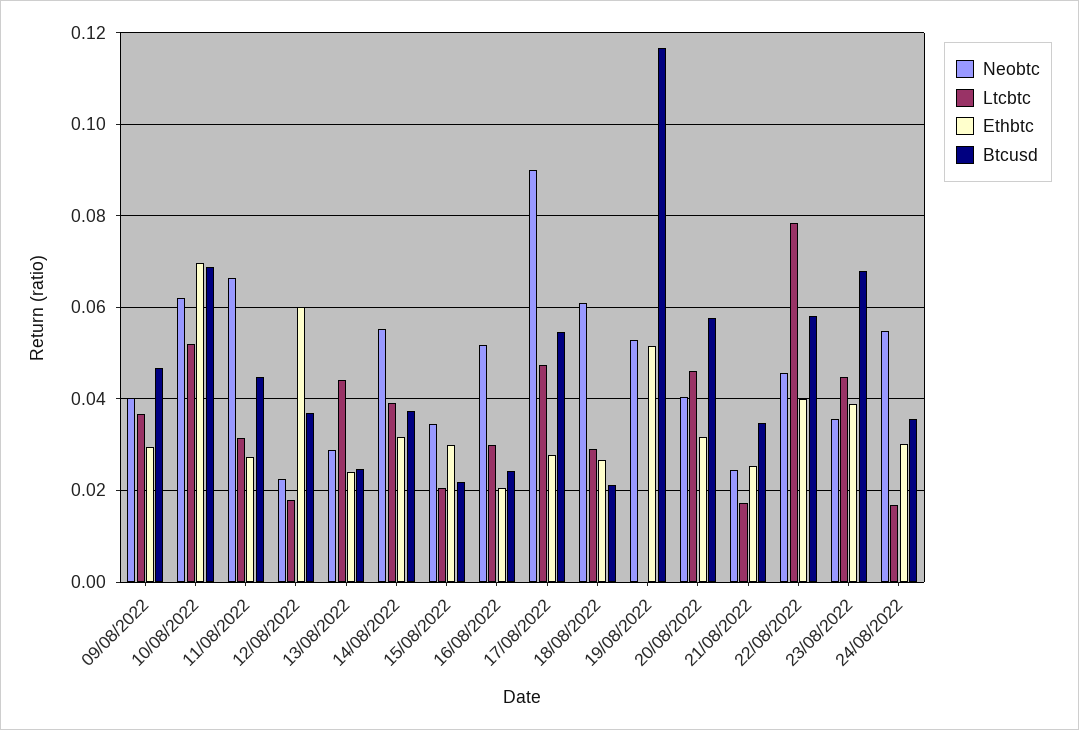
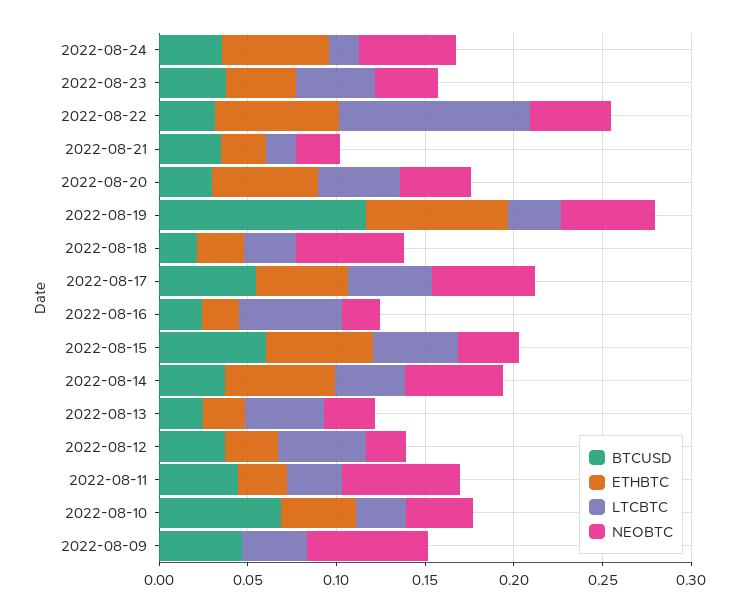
  {
    "Neobtc": {
-     "09/08/2022": 0.04,
+     "09/08/2022": 0.07,
-     "10/08/2022": 0.062,
+     "10/08/2022": 0.04,
      "11/08/2022": 0.066,
      "12/08/2022": 0.022,
      "13/08/2022": 0.028,
      "14/08/2022": 0.056,
      "15/08/2022": 0.034,
-     "16/08/2022": 0.052,
+     "16/08/2022": 0.02,
-     "17/08/2022": 0.09,
+     "17/08/2022": 0.06,
      "18/08/2022": 0.06,
      "19/08/2022": 0.052,
      "20/08/2022": 0.04,
      "21/08/2022": 0.024,
      "22/08/2022": 0.046,
      "23/08/2022": 0.036,
      "24/08/2022": 0.054
    },
    "Ltcbtc": {
      "09/08/2022": 0.036,
-     "10/08/2022": 0.052,
+     "10/08/2022": 0.03,
      "11/08/2022": 0.032,
-     "12/08/2022": 0.018,
+     "12/08/2022": 0.05,
      "13/08/2022": 0.044,
      "14/08/2022": 0.04,
-     "15/08/2022": 0.02,
+     "15/08/2022": 0.05,
-     "16/08/2022": 0.03,
+     "16/08/2022": 0.06,
      "17/08/2022": 0.048,
      "18/08/2022": 0.03,
-     "19/08/2022": 0,
+     "19/08/2022": 0.03,
      "20/08/2022": 0.046,
      "21/08/2022": 0.018,
-     "22/08/2022": 0.078,
+     "22/08/2022": 0.11,
      "23/08/2022": 0.044,
      "24/08/2022": 0.016
    },
    "Ethbtc": {
-     "09/08/2022": 0.03,
+     "09/08/2022": 0,
-     "10/08/2022": 0.07,
+     "10/08/2022": 0.04,
      "11/08/2022": 0.028,
-     "12/08/2022": 0.06,
+     "12/08/2022": 0.03,
      "13/08/2022": 0.024,
-     "14/08/2022": 0.032,
+     "14/08/2022": 0.06,
-     "15/08/2022": 0.03,
+     "15/08/2022": 0.06,
      "16/08/2022": 0.02,
-     "17/08/2022": 0.028,
+     "17/08/2022": 0.05,
      "18/08/2022": 0.026,
-     "19/08/2022": 0.052,
+     "19/08/2022": 0.08,
-     "20/08/2022": 0.032,
+     "20/08/2022": 0.06,
      "21/08/2022": 0.026,
-     "22/08/2022": 0.04,
+     "22/08/2022": 0.07,
      "23/08/2022": 0.038,
-     "24/08/2022": 0.03
+     "24/08/2022": 0.06
    },
    "Btcusd": {
      "09/08/2022": 0.046,
      "10/08/2022": 0.068,
      "11/08/2022": 0.044,
      "12/08/2022": 0.038,
      "13/08/2022": 0.024,
      "14/08/2022": 0.038,
-     "15/08/2022": 0.022,
+     "15/08/2022": 0.06,
      "16/08/2022": 0.024,
      "17/08/2022": 0.054,
      "18/08/2022": 0.022,
      "19/08/2022": 0.116,
-     "20/08/2022": 0.058,
+     "20/08/2022": 0.03,
      "21/08/2022": 0.034,
-     "22/08/2022": 0.058,
+     "22/08/2022": 0.03,
-     "23/08/2022": 0.068,
+     "23/08/2022": 0.04,
      "24/08/2022": 0.036
    }
  }

